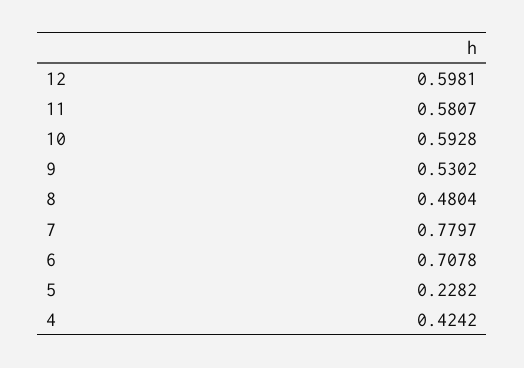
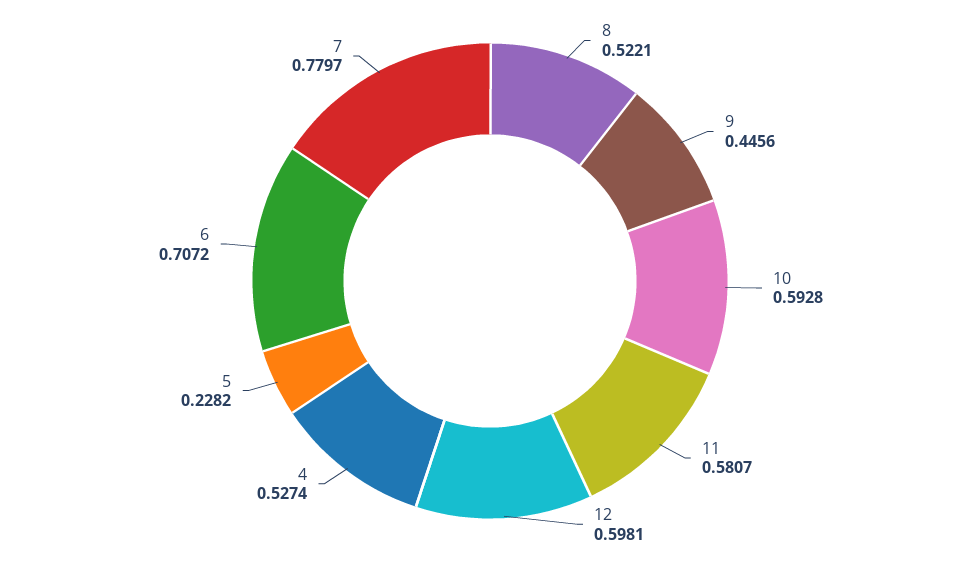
  {
    "12": 0.5981,
    "11": 0.5807,
    "10": 0.5928,
-   "9": 0.5302,
+   "9": 0.4456,
-   "8": 0.4804,
+   "8": 0.5221,
    "7": 0.7797,
-   "6": 0.7078,
+   "6": 0.7072,
    "5": 0.2282,
-   "4": 0.4242
+   "4": 0.5274
  }

